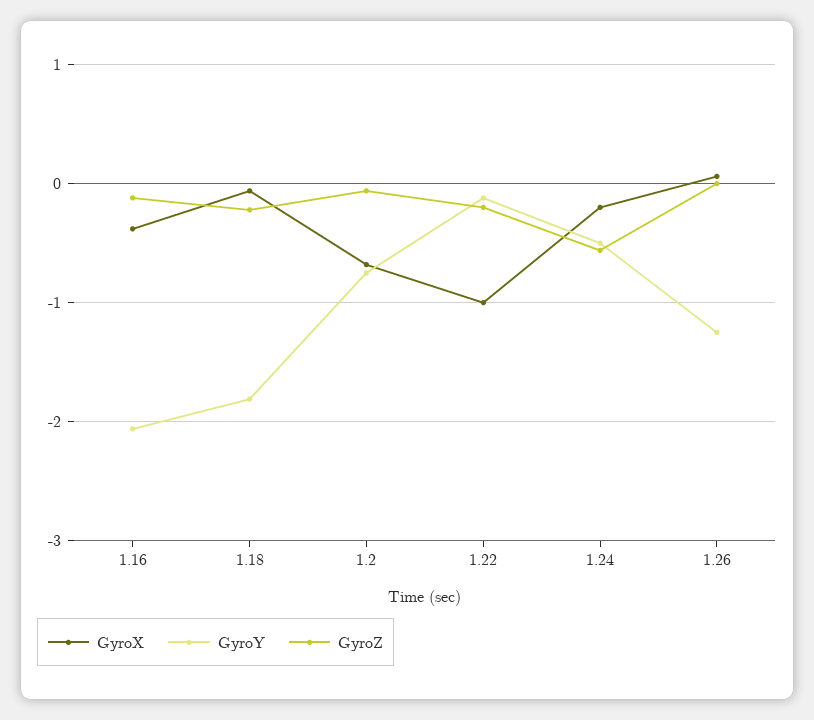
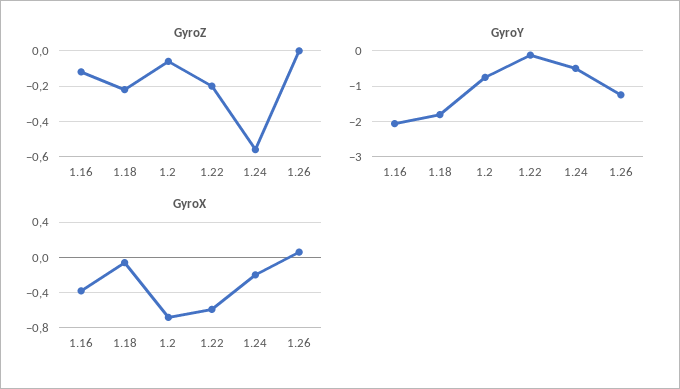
  {
    "GyroX": {
      "1.16": -0.4,
      "1.18": -0.1,
      "1.2": -0.7,
-     "1.22": -1,
+     "1.22": -0.6,
      "1.24": -0.2,
      "1.26": 0.1
    },
    "GyroY": {
      "1.16": -2.1,
      "1.18": -1.8,
      "1.2": -0.8,
      "1.22": -0.1,
      "1.24": -0.5,
      "1.26": -1.3
    },
    "GyroZ": {
      "1.16": -0.1,
      "1.18": -0.2,
      "1.2": -0.05,
      "1.22": -0.2,
      "1.24": -0.55,
      "1.26": 0
    }
  }

